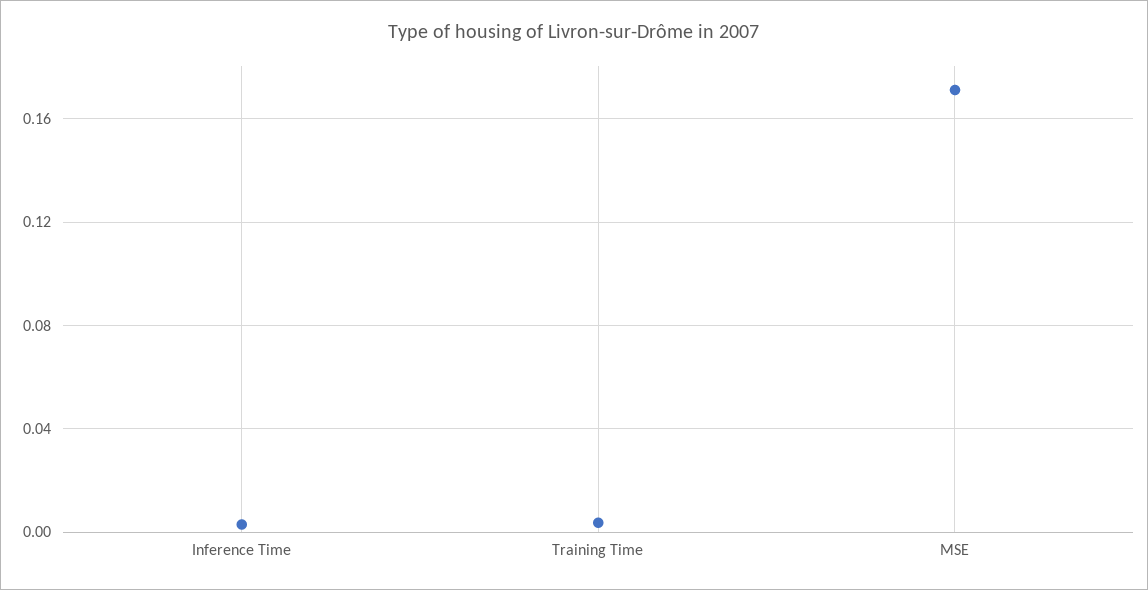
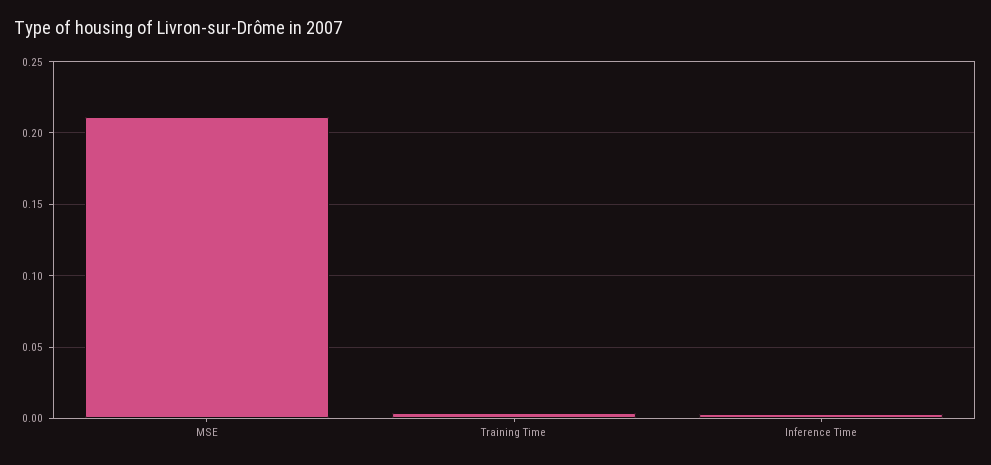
  {
    "Inference Time": 0.005,
    "Training Time": 0.005,
-   "MSE": 0.17
+   "MSE": 0.21
  }

